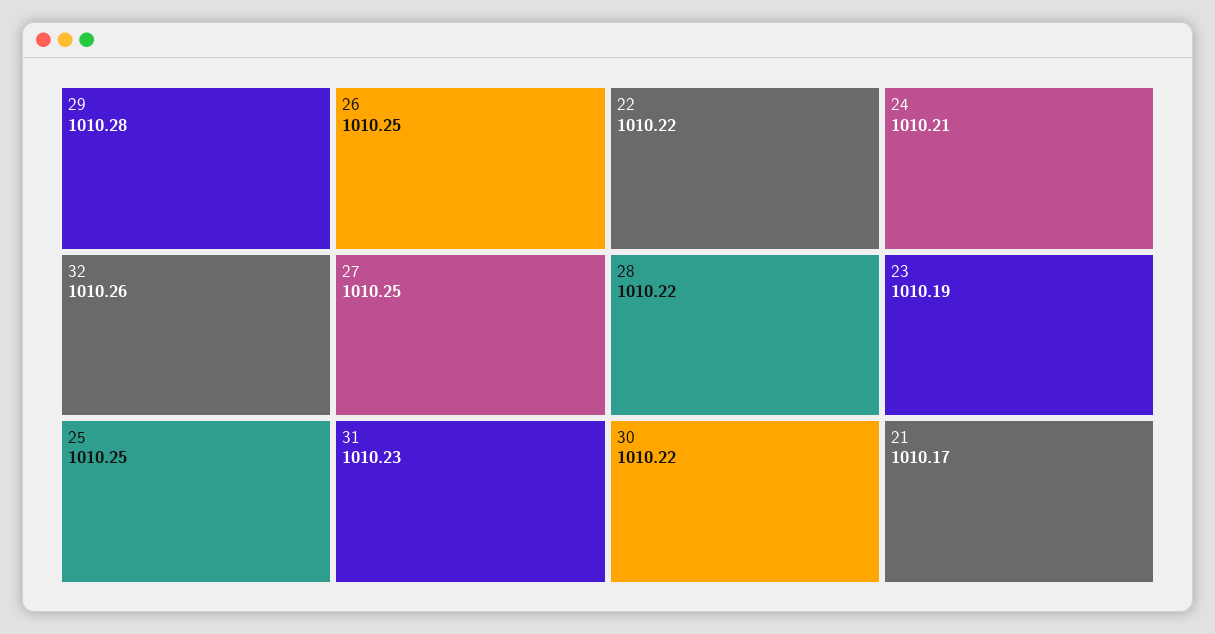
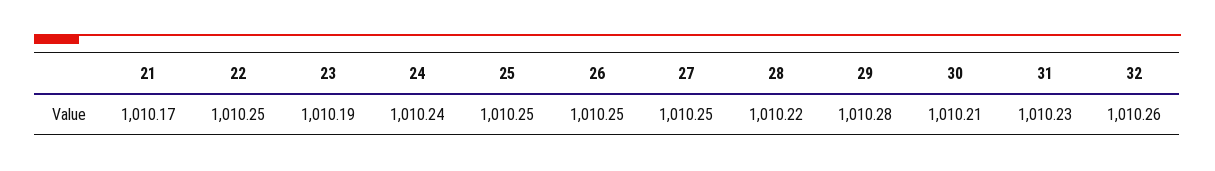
  {
    "29": 1010.28,
    "32": 1010.26,
    "25": 1010.25,
    "26": 1010.25,
    "27": 1010.25,
    "31": 1010.23,
-   "22": 1010.22,
+   "22": 1010.25,
    "28": 1010.22,
-   "30": 1010.22,
+   "30": 1010.21,
-   "24": 1010.21,
+   "24": 1010.24,
    "23": 1010.19,
    "21": 1010.17
  }

